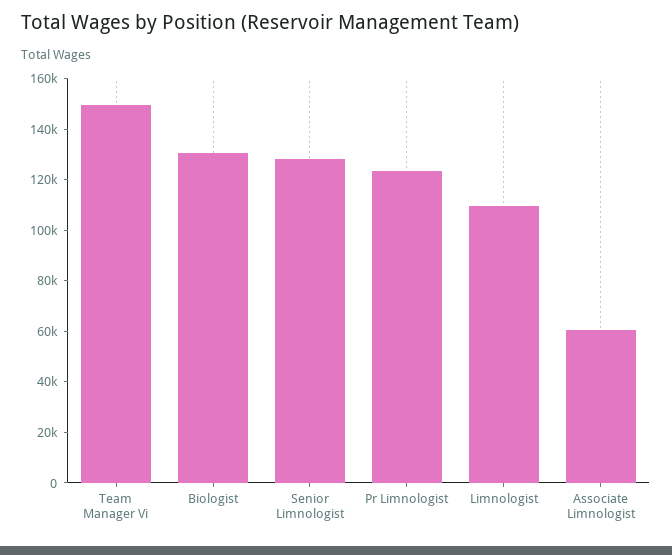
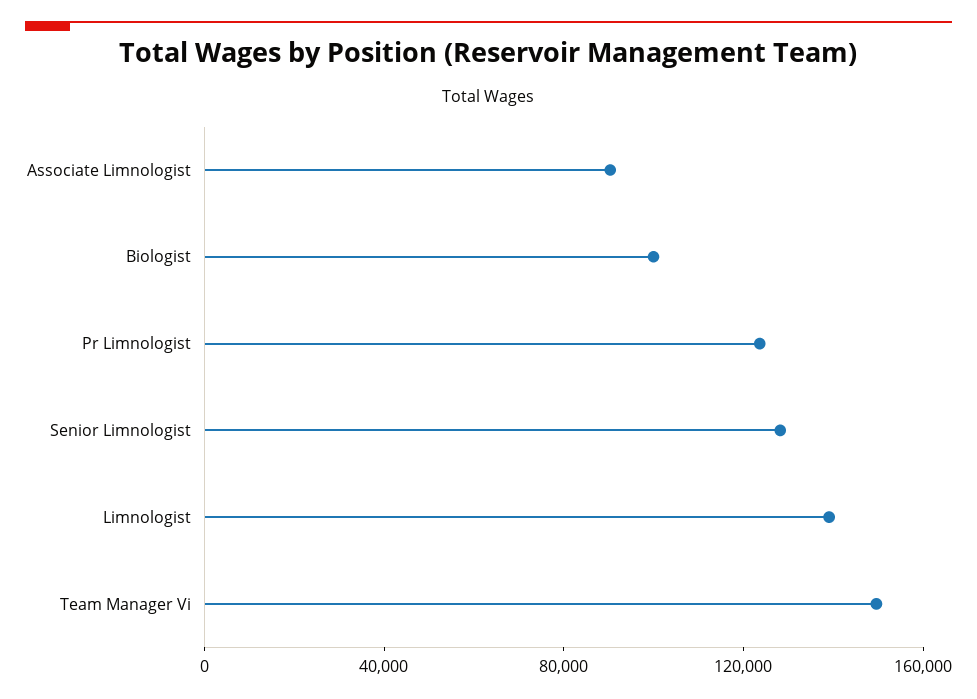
  {
    "Team Manager Vi": 150000,
-   "Biologist": 130000,
+   "Biologist": 100000,
    "Senior Limnologist": 130000,
    "Pr Limnologist": 125000,
-   "Limnologist": 110000,
+   "Limnologist": 140000,
-   "Associate Limnologist": 60000
+   "Associate Limnologist": 90000
  }

